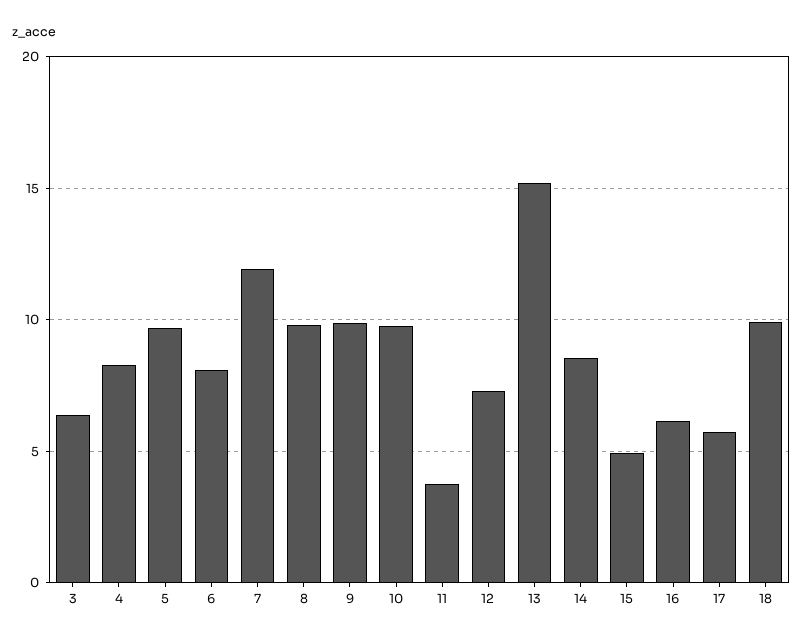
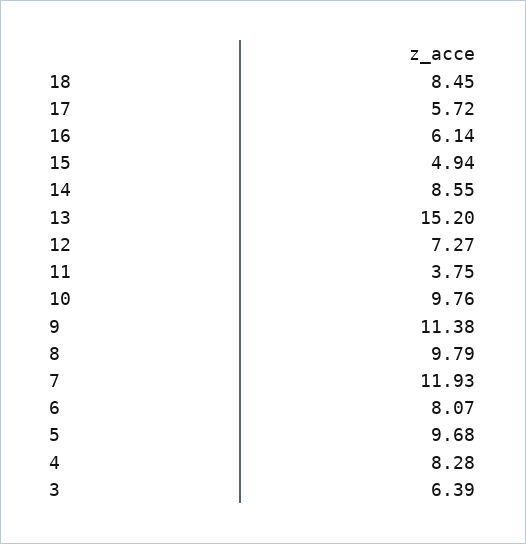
  {
    "3": 6.39,
    "4": 8.28,
    "5": 9.68,
    "6": 8.07,
    "7": 11.93,
    "8": 9.79,
-   "9": 10,
+   "9": 11.38,
    "10": 9.76,
    "11": 3.75,
    "12": 7.27,
    "13": 15.2,
    "14": 8.55,
    "15": 4.94,
    "16": 6.14,
    "17": 5.72,
-   "18": 10
+   "18": 8.45
  }

